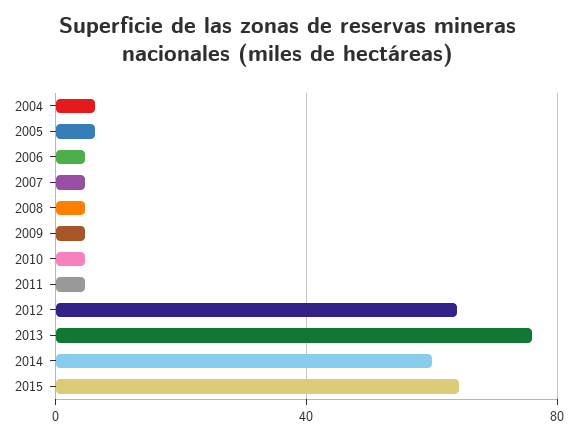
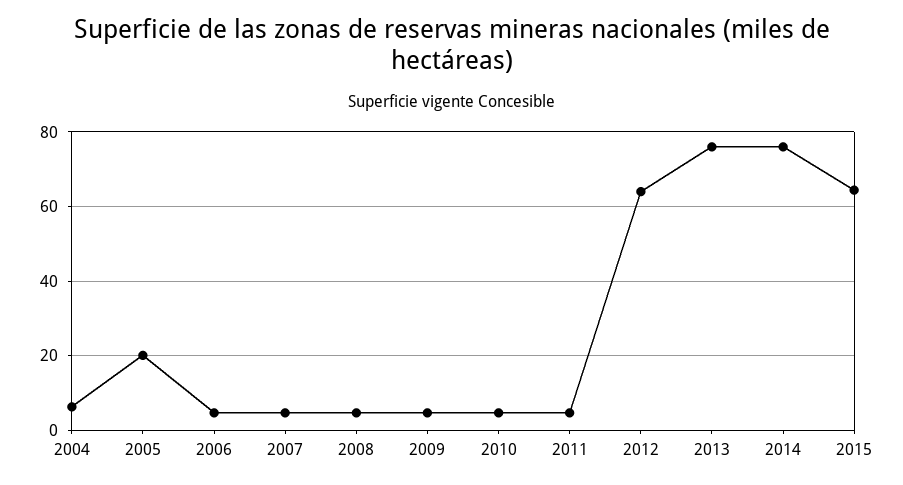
  {
    "2004": 6,
-   "2005": 5,
+   "2005": 20,
    "2006": 4,
    "2007": 4,
    "2008": 4,
    "2009": 4,
    "2010": 4,
    "2011": 4,
    "2012": 64,
    "2013": 76,
-   "2014": 60,
+   "2014": 76,
    "2015": 64
  }

